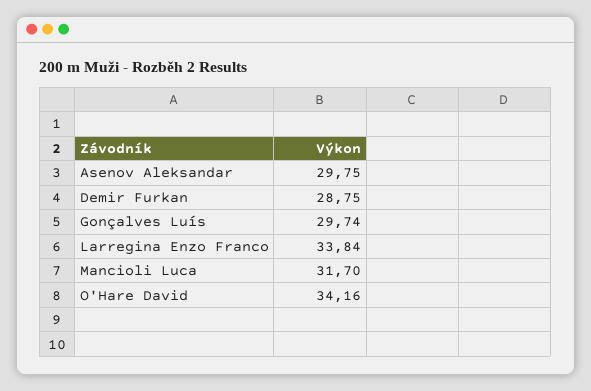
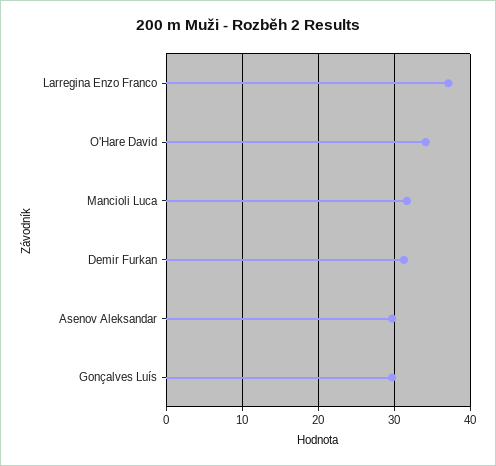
  {
    "Asenov Aleksandar": 29.75,
-   "Demir Furkan": 28.75,
+   "Demir Furkan": 31,
    "Gonçalves Luís": 29.74,
-   "Larregina Enzo Franco": 33.84,
+   "Larregina Enzo Franco": 37,
    "Mancioli Luca": 31.7,
    "O'Hare David": 34.16
  }

